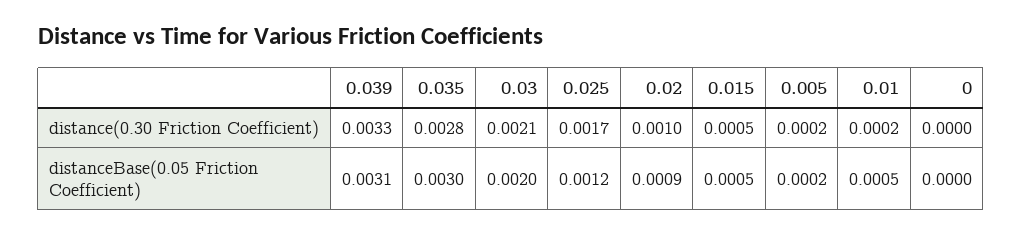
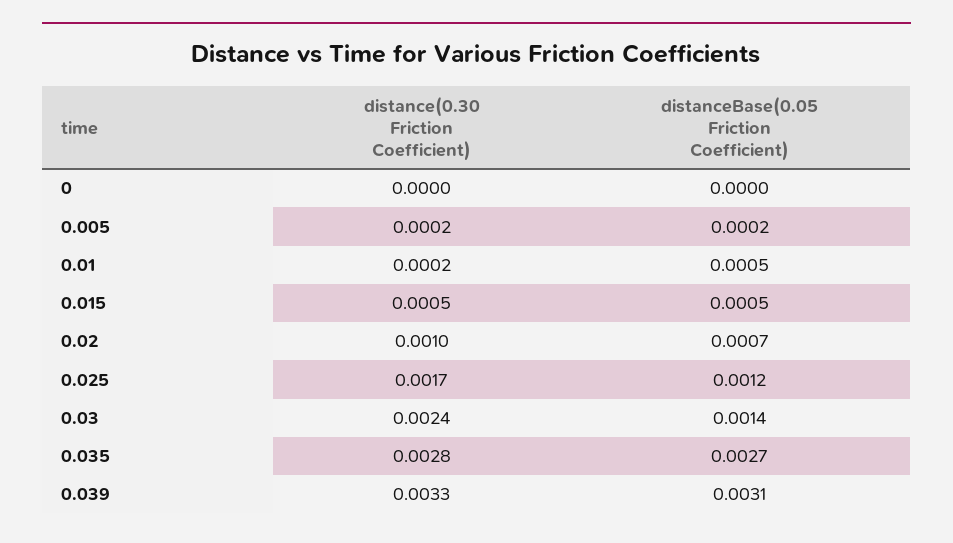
  {
    "0.039": {
      "distance(0.30 Friction Coefficient)": 0.0033,
      "distanceBase(0.05 Friction Coefficient)": 0.0031
    },
    "0.035": {
      "distance(0.30 Friction Coefficient)": 0.0028,
-     "distanceBase(0.05 Friction Coefficient)": 0.003
+     "distanceBase(0.05 Friction Coefficient)": 0.0027
    },
    "0.03": {
-     "distance(0.30 Friction Coefficient)": 0.0021,
+     "distance(0.30 Friction Coefficient)": 0.0024,
-     "distanceBase(0.05 Friction Coefficient)": 0.002
+     "distanceBase(0.05 Friction Coefficient)": 0.0014
    },
    "0.025": {
      "distance(0.30 Friction Coefficient)": 0.0017,
      "distanceBase(0.05 Friction Coefficient)": 0.0012
    },
    "0.02": {
      "distance(0.30 Friction Coefficient)": 0.001,
-     "distanceBase(0.05 Friction Coefficient)": 0.0009
+     "distanceBase(0.05 Friction Coefficient)": 0.0007
    },
    "0.015": {
      "distance(0.30 Friction Coefficient)": 0.0005,
      "distanceBase(0.05 Friction Coefficient)": 0.0005
    },
    "0.005": {
      "distance(0.30 Friction Coefficient)": 0.0002,
      "distanceBase(0.05 Friction Coefficient)": 0.0002
    },
    "0.01": {
      "distance(0.30 Friction Coefficient)": 0.0002,
      "distanceBase(0.05 Friction Coefficient)": 0.0005
    },
    "0": {
      "distance(0.30 Friction Coefficient)": 0,
      "distanceBase(0.05 Friction Coefficient)": 0
    }
  }

